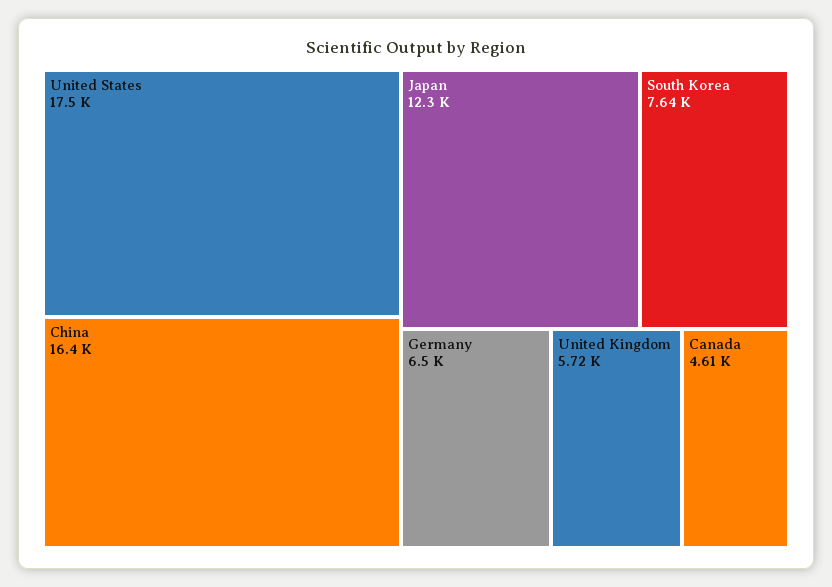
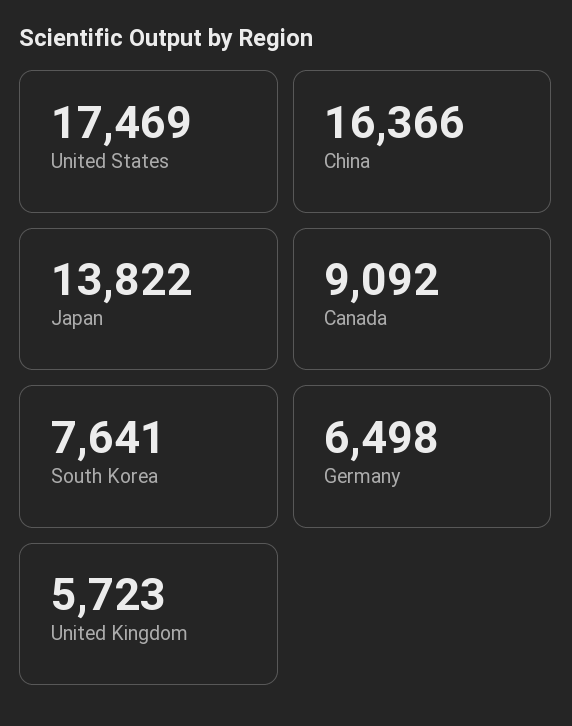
  {
    "United States": 17469,
    "China": 16366,
-   "Japan": 12300,
+   "Japan": 13822,
    "South Korea": 7641,
    "Germany": 6498,
    "United Kingdom": 5723,
-   "Canada": 4610
+   "Canada": 9092
  }

